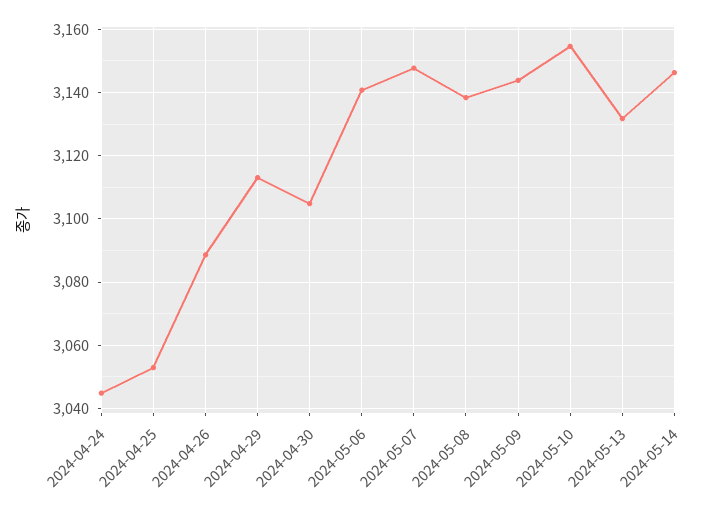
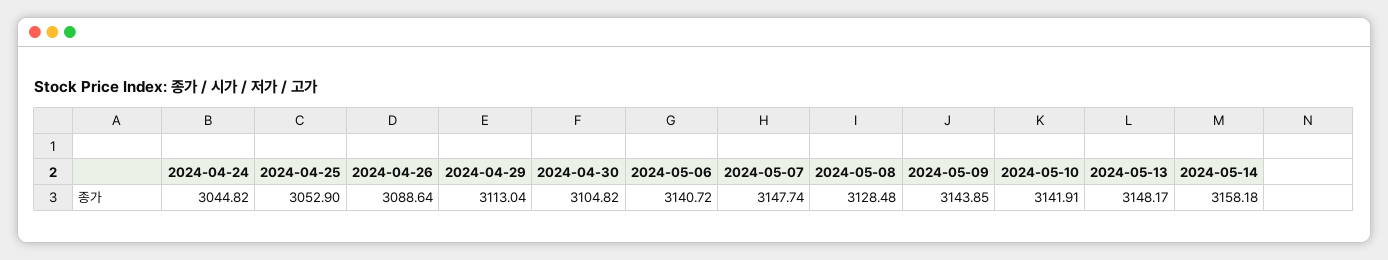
  {
    "2024-04-24": 3044.82,
    "2024-04-25": 3052.9,
    "2024-04-26": 3088.64,
    "2024-04-29": 3113.04,
    "2024-04-30": 3104.82,
    "2024-05-06": 3140.72,
    "2024-05-07": 3147.74,
-   "2024-05-08": 3138,
+   "2024-05-08": 3128.48,
    "2024-05-09": 3143.85,
-   "2024-05-10": 3154,
+   "2024-05-10": 3141.91,
-   "2024-05-13": 3132,
+   "2024-05-13": 3148.17,
-   "2024-05-14": 3146
+   "2024-05-14": 3158.18
  }

